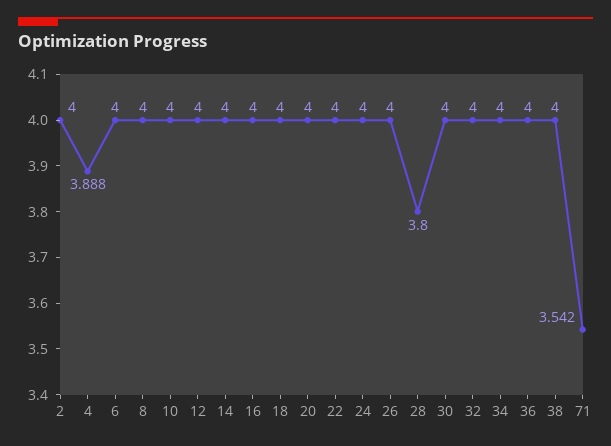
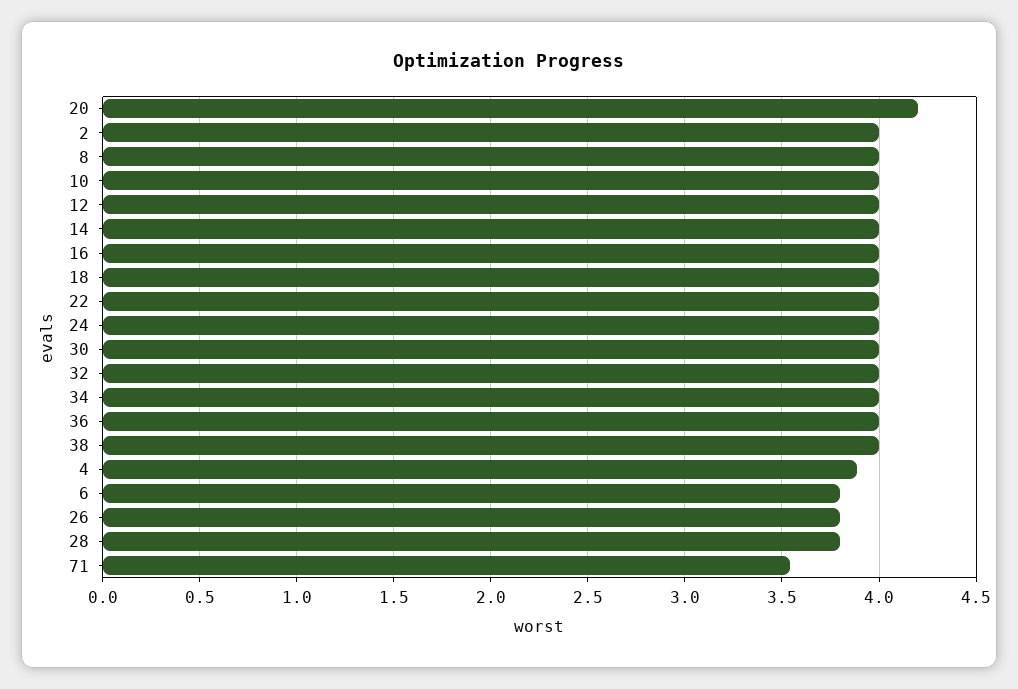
  {
    "2": 4,
    "4": 3.888,
-   "6": 4,
+   "6": 3.8,
    "8": 4,
    "10": 4,
    "12": 4,
    "14": 4,
    "16": 4,
    "18": 4,
-   "20": 4,
+   "20": 4.2,
    "22": 4,
    "24": 4,
-   "26": 4,
+   "26": 3.8,
    "28": 3.8,
    "30": 4,
    "32": 4,
    "34": 4,
    "36": 4,
    "38": 4,
    "71": 3.542
  }

